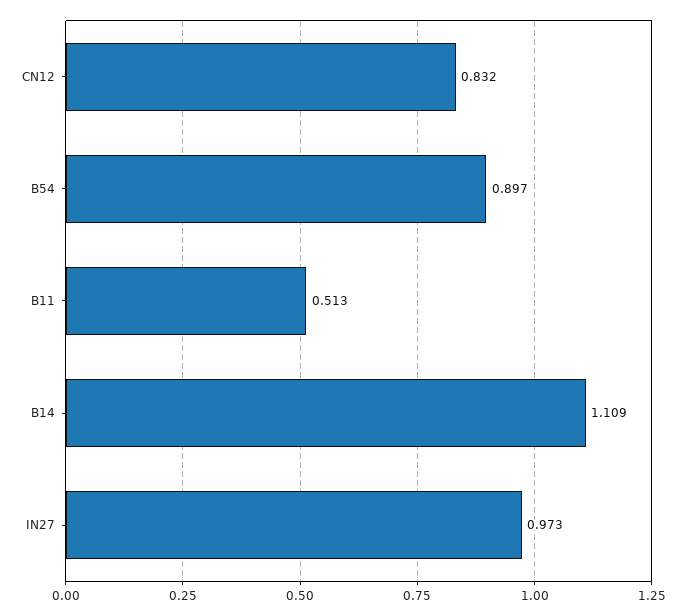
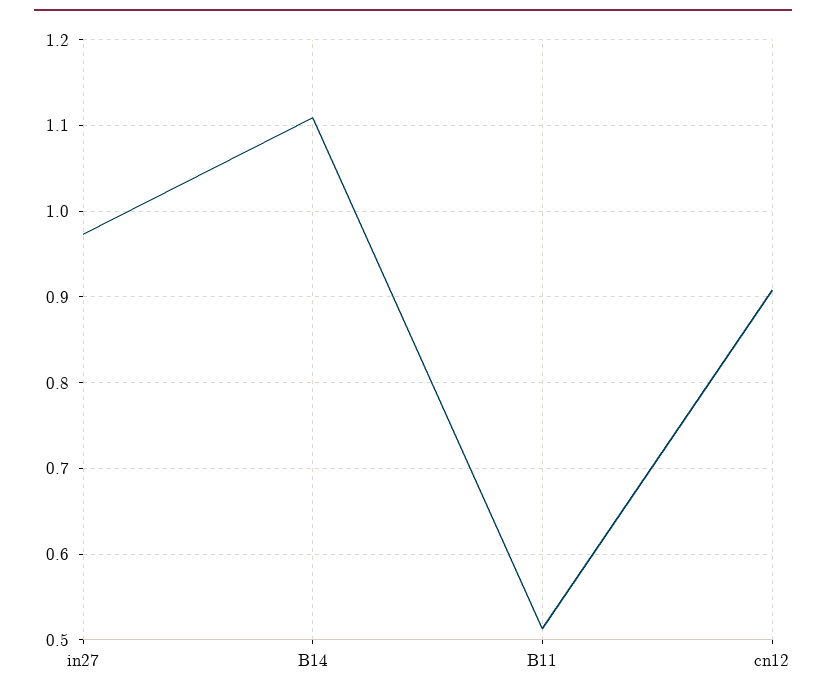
  {
-   "CN12": 0.832,
+   "CN12": 0.91,
-   "B54": 0.897,
    "B11": 0.513,
    "B14": 1.109,
    "IN27": 0.973
  }

